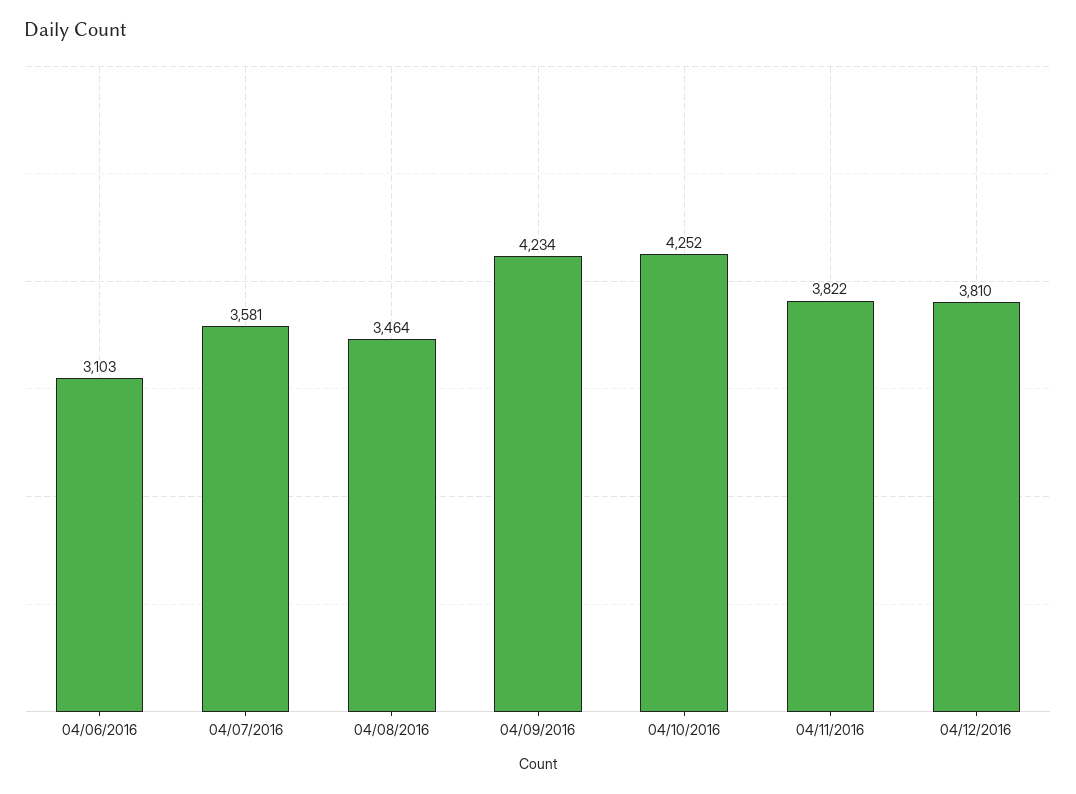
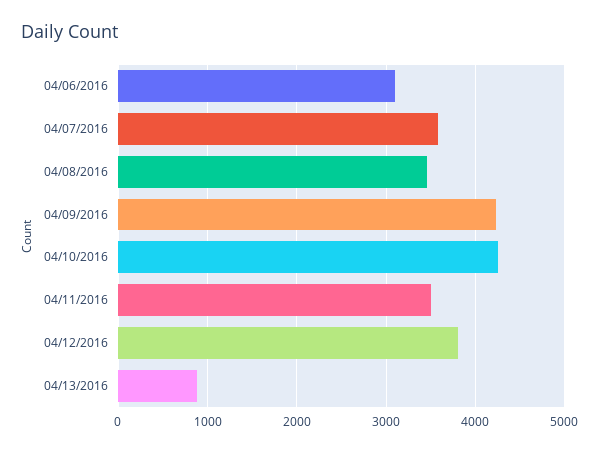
  {
    "04/06/2016": 3103,
    "04/07/2016": 3581,
    "04/08/2016": 3464,
    "04/09/2016": 4234,
    "04/10/2016": 4252,
-   "04/11/2016": 3822,
+   "04/11/2016": 3500,
-   "04/12/2016": 3810
+   "04/12/2016": 3810,
+   "04/13/2016": 900
  }

